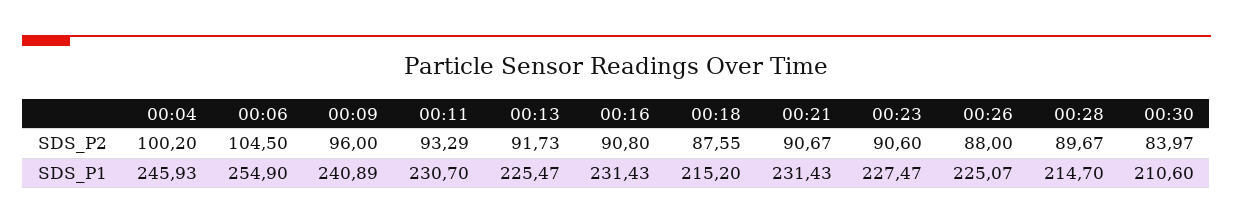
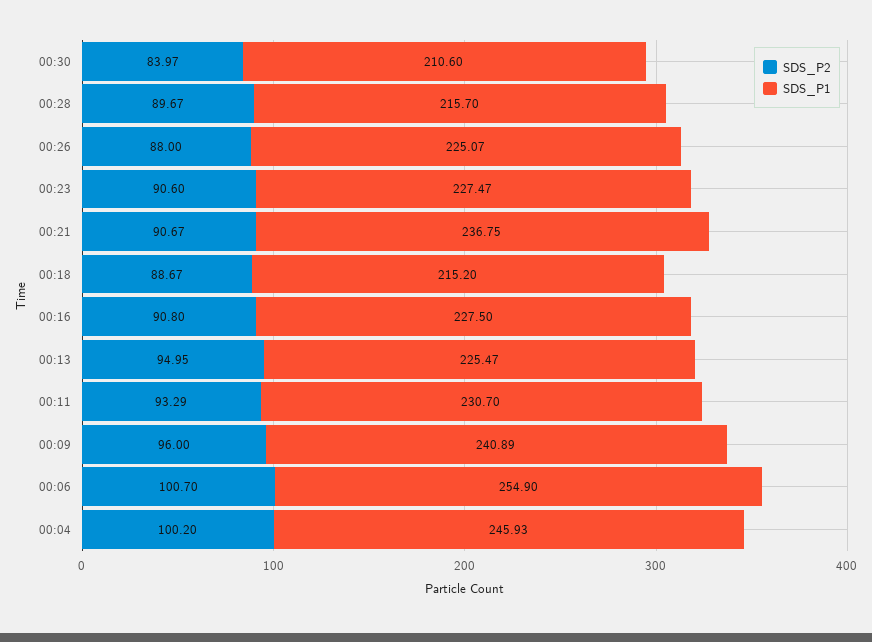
  {
    "SDS_P2": {
      "00:04": 100.2,
-     "00:06": 104.5,
+     "00:06": 100.7,
      "00:09": 96,
      "00:11": 93.29,
-     "00:13": 91.73,
+     "00:13": 94.95,
      "00:16": 90.8,
-     "00:18": 87.55,
+     "00:18": 88.67,
      "00:21": 90.67,
      "00:23": 90.6,
      "00:26": 88,
      "00:28": 89.67,
      "00:30": 83.97
    },
    "SDS_P1": {
      "00:04": 245.93,
      "00:06": 254.9,
      "00:09": 240.89,
      "00:11": 230.7,
      "00:13": 225.47,
-     "00:16": 231.43,
+     "00:16": 227.5,
      "00:18": 215.2,
-     "00:21": 231.43,
+     "00:21": 236.75,
      "00:23": 227.47,
      "00:26": 225.07,
-     "00:28": 214.7,
+     "00:28": 215.7,
      "00:30": 210.6
    }
  }

